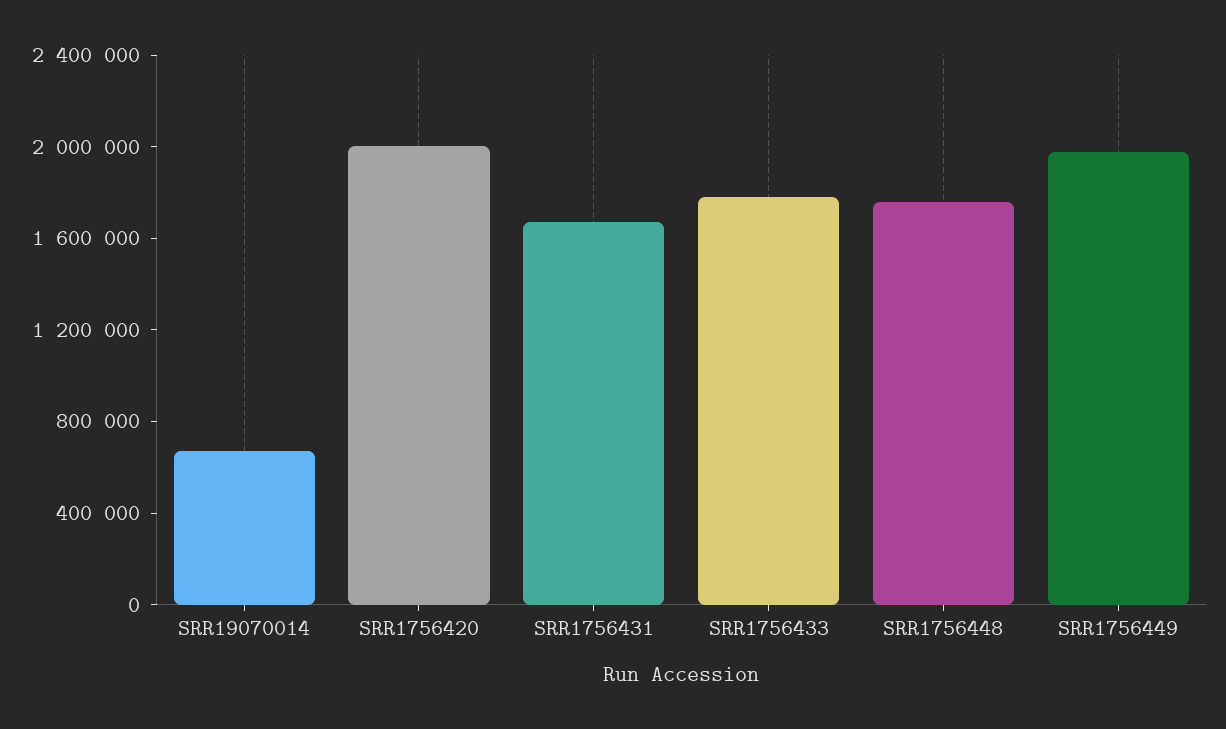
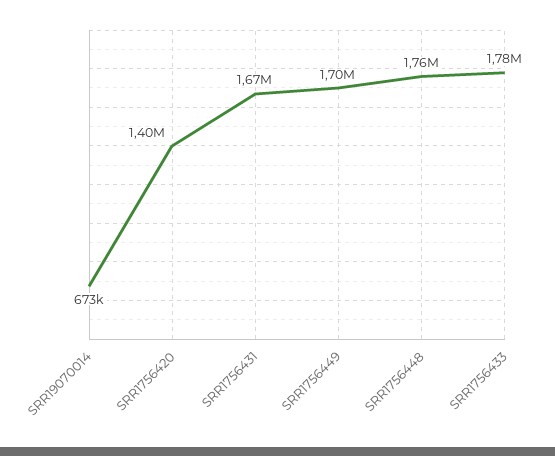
  {
    "SRR19070014": 673000,
-   "SRR1756420": 2000000,
+   "SRR1756420": 1400000,
    "SRR1756431": 1670000,
    "SRR1756433": 1780000,
    "SRR1756448": 1760000,
-   "SRR1756449": 2000000
+   "SRR1756449": 1700000
  }

